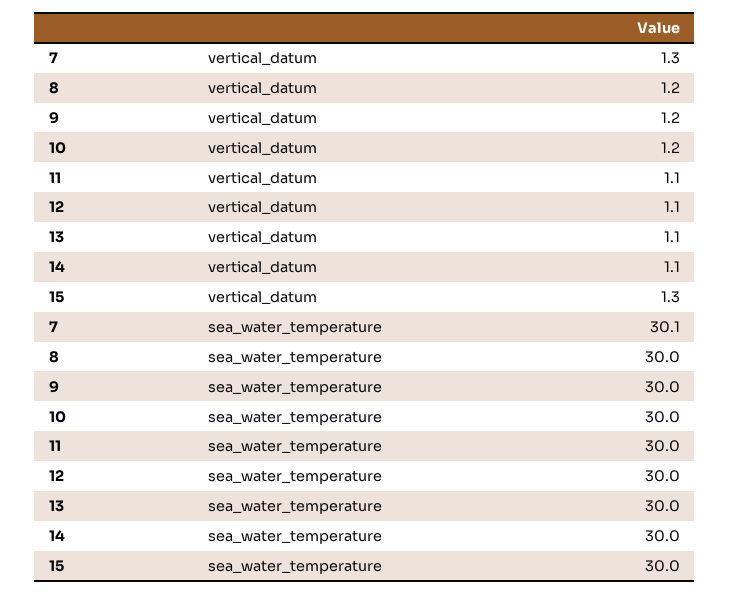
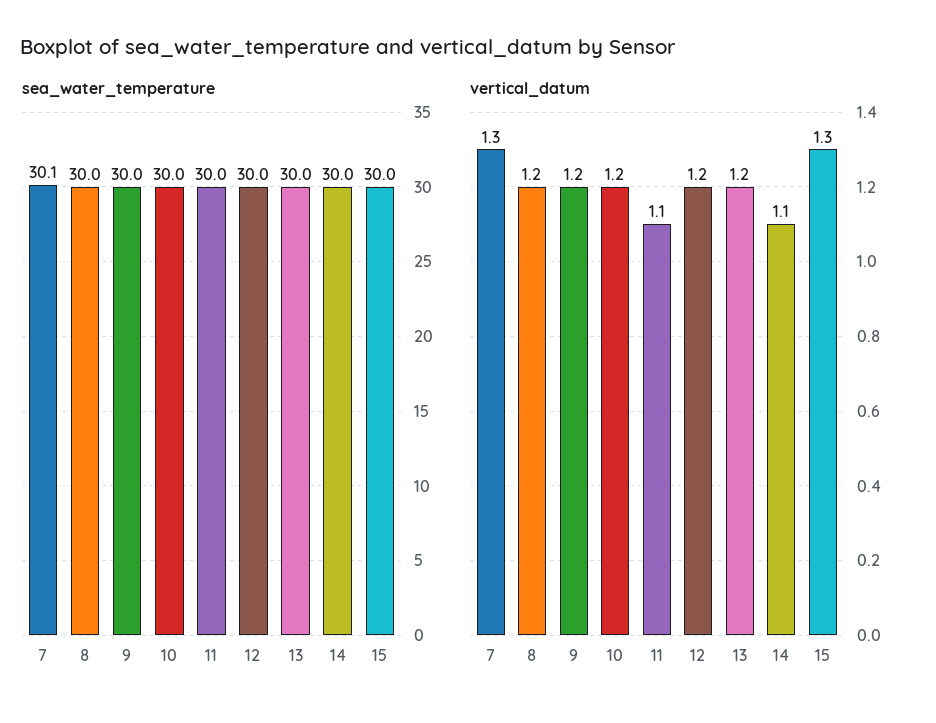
  {
    "vertical_datum": {
      "7": 1.3,
      "8": 1.2,
      "9": 1.2,
      "10": 1.2,
      "11": 1.1,
-     "12": 1.1,
+     "12": 1.2,
-     "13": 1.1,
+     "13": 1.2,
      "14": 1.1,
      "15": 1.3
    },
    "sea_water_temperature": {
      "7": 30.1,
      "8": 30,
      "9": 30,
      "10": 30,
      "11": 30,
      "12": 30,
      "13": 30,
      "14": 30,
      "15": 30
    }
  }

